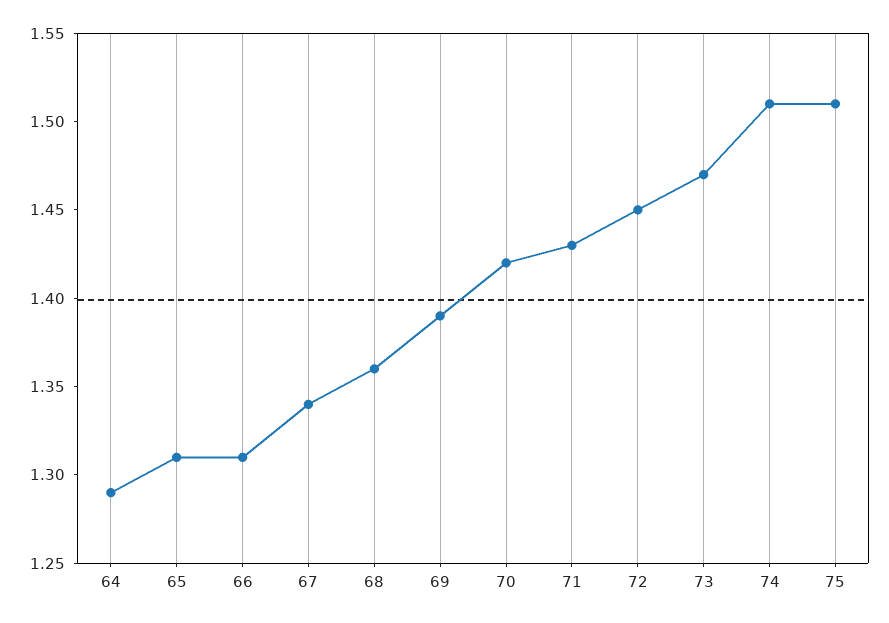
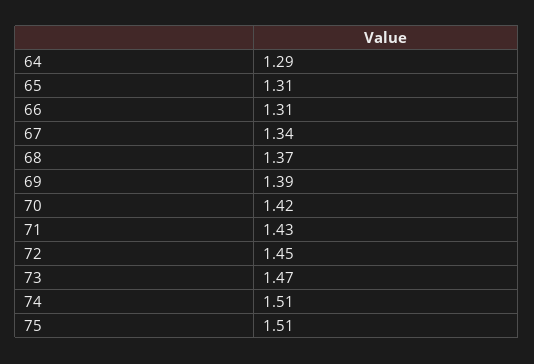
  {
    "64": 1.29,
    "65": 1.31,
    "66": 1.31,
    "67": 1.34,
-   "68": 1.36,
+   "68": 1.37,
    "69": 1.39,
    "70": 1.42,
    "71": 1.43,
    "72": 1.45,
    "73": 1.47,
    "74": 1.51,
    "75": 1.51
  }

